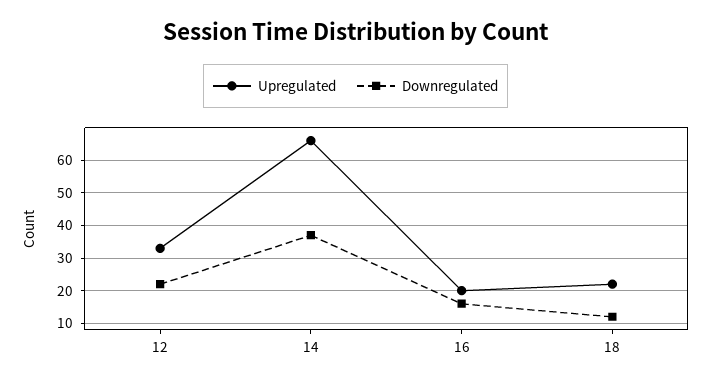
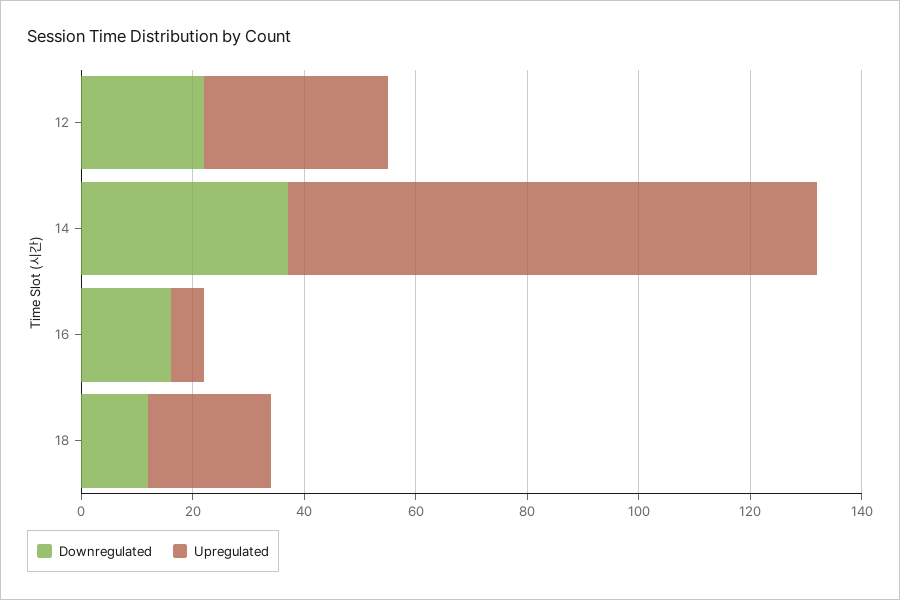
  {
    "Upregulated": {
      "12": 35,
-     "14": 65,
+     "14": 95,
-     "16": 20,
+     "16": 5,
      "18": 20
    },
    "Downregulated": {
      "12": 20,
      "14": 35,
      "16": 15,
      "18": 10
    }
  }

